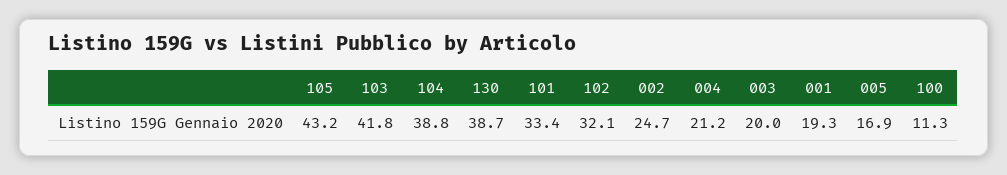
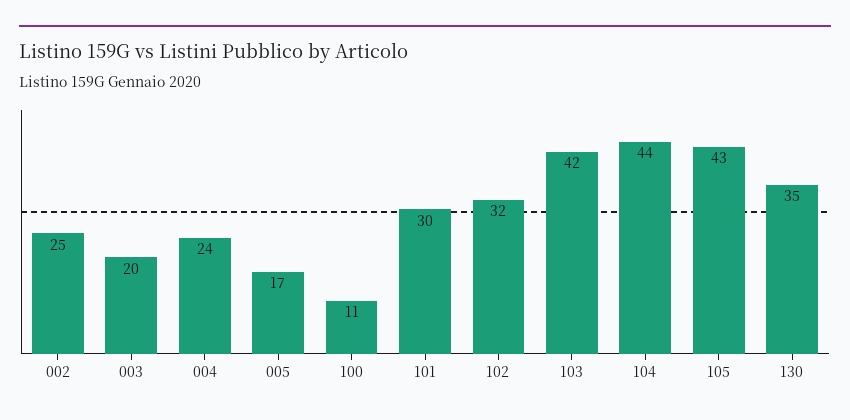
  {
    "105": 43.2,
    "103": 41.8,
-   "104": 38.8,
+   "104": 44,
-   "130": 38.7,
+   "130": 35,
-   "101": 33.4,
+   "101": 30,
    "102": 32.1,
    "002": 24.7,
-   "004": 21.2,
+   "004": 24,
    "003": 20,
-   "001": 19.3,
    "005": 16.9,
    "100": 11.3
  }

